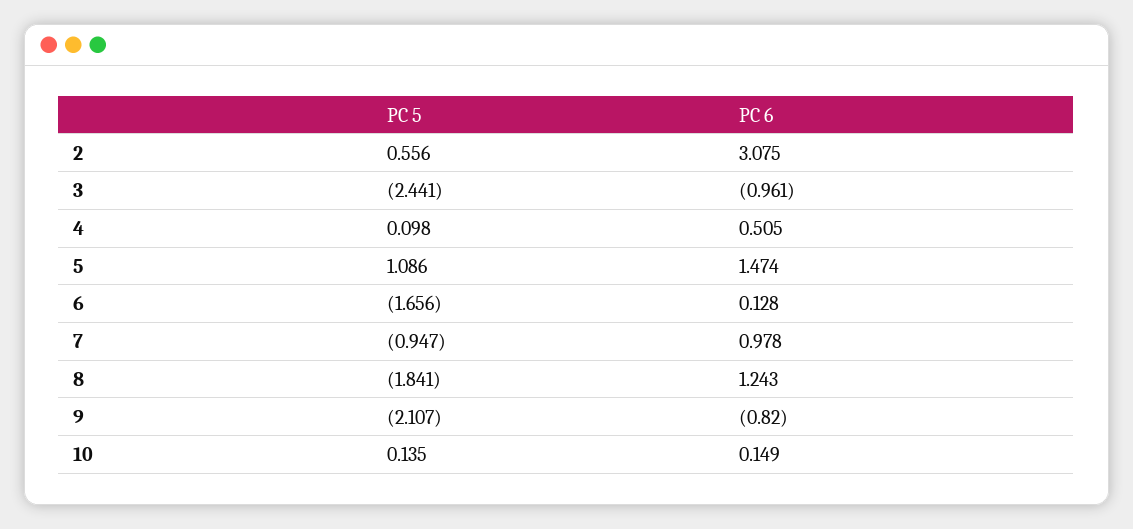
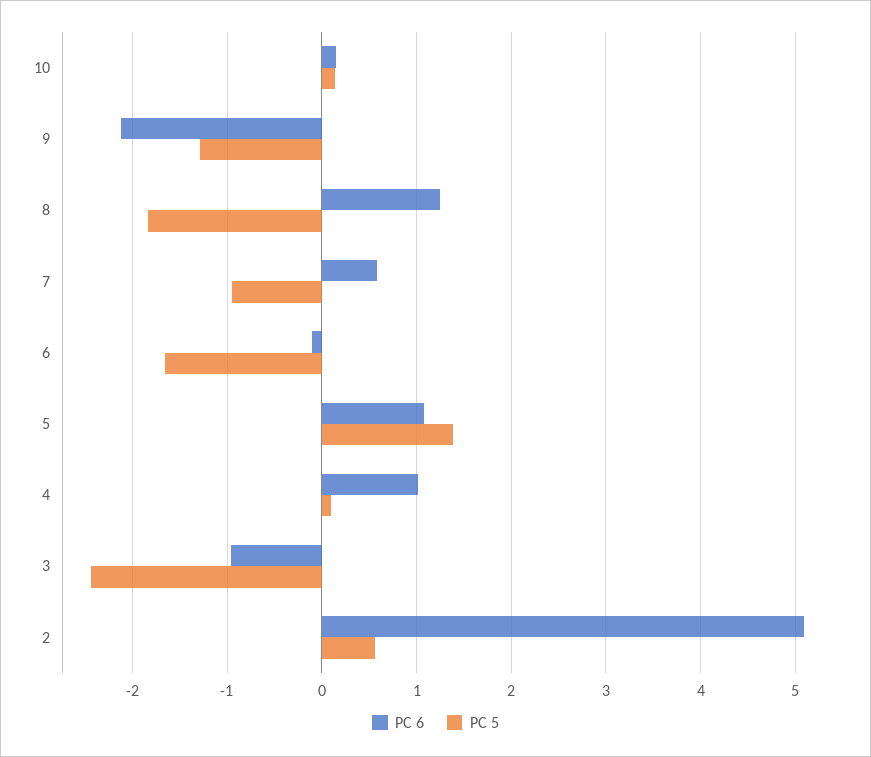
  {
    "PC 5": {
      "2": 0.556,
      "3": -2.441,
      "4": 0.098,
-     "5": 1.086,
+     "5": 1.4,
      "6": -1.656,
      "7": -0.947,
      "8": -1.841,
-     "9": -2.107,
+     "9": -1.3,
      "10": 0.135
    },
    "PC 6": {
-     "2": 3.075,
+     "2": 5.1,
      "3": -0.961,
-     "4": 0.505,
+     "4": 1,
-     "5": 1.474,
+     "5": 1.1,
-     "6": 0.128,
+     "6": -0.1,
-     "7": 0.978,
+     "7": 0.6,
      "8": 1.243,
-     "9": -0.82,
+     "9": -2.1,
      "10": 0.149
    }
  }

